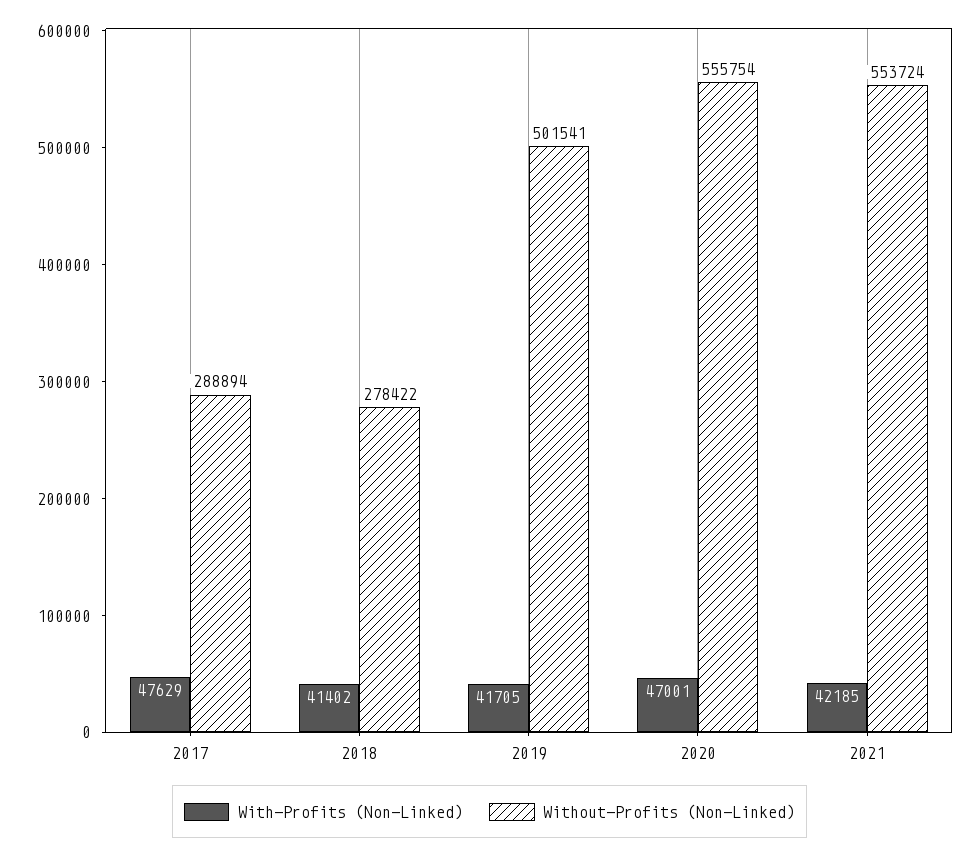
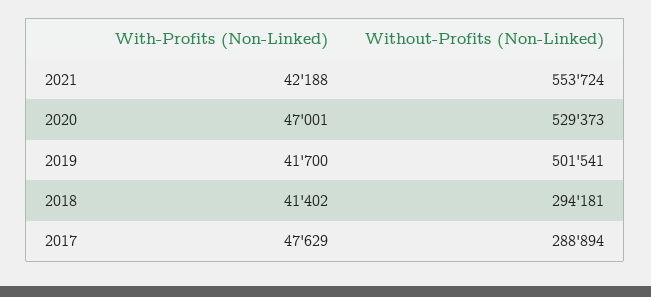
  {
    "With-Profits (Non-Linked)": {
      "2017": 47629,
      "2018": 41402,
-     "2019": 41705,
+     "2019": 41700,
      "2020": 47001,
-     "2021": 42185
+     "2021": 42188
    },
    "Without-Profits (Non-Linked)": {
      "2017": 288894,
-     "2018": 278422,
+     "2018": 294181,
      "2019": 501541,
-     "2020": 555754,
+     "2020": 529373,
      "2021": 553724
    }
  }

